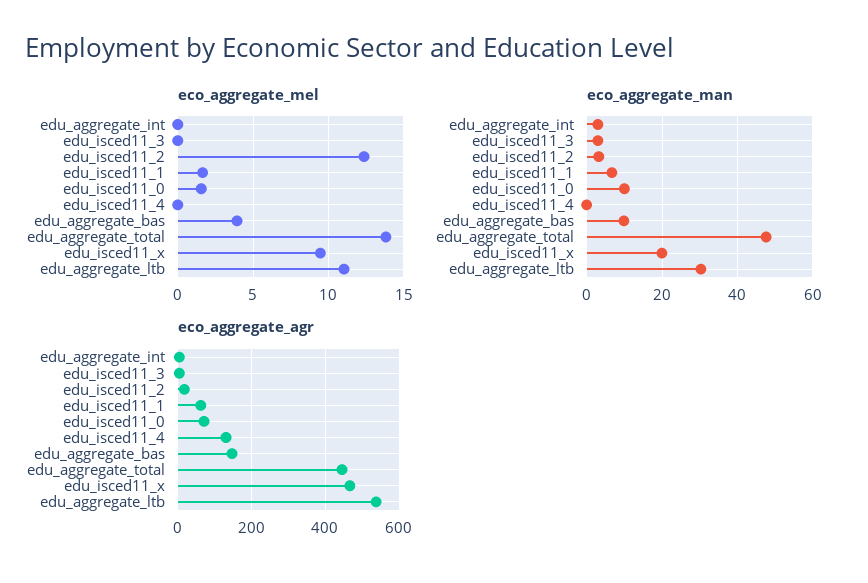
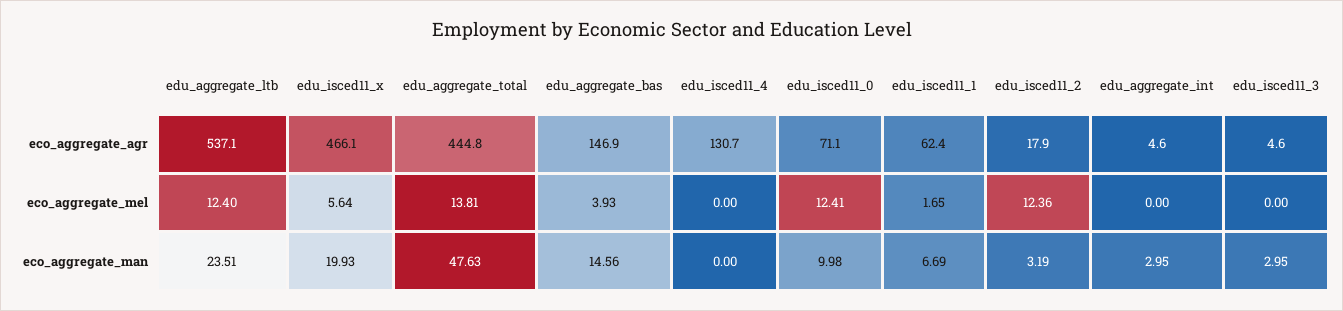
  {
    "eco_aggregate_mel": {
      "edu_aggregate_int": 0,
      "edu_isced11_3": 0,
      "edu_isced11_2": 12.36,
      "edu_isced11_1": 1.65,
-     "edu_isced11_0": 1.5,
+     "edu_isced11_0": 12.41,
      "edu_isced11_4": 0,
      "edu_aggregate_bas": 3.93,
      "edu_aggregate_total": 13.81,
-     "edu_isced11_x": 9.5,
+     "edu_isced11_x": 5.64,
-     "edu_aggregate_ltb": 11
+     "edu_aggregate_ltb": 12.4
    },
    "eco_aggregate_man": {
      "edu_aggregate_int": 2.95,
      "edu_isced11_3": 2.95,
      "edu_isced11_2": 3.19,
      "edu_isced11_1": 6.69,
      "edu_isced11_0": 9.98,
      "edu_isced11_4": 0,
-     "edu_aggregate_bas": 10,
+     "edu_aggregate_bas": 14.56,
      "edu_aggregate_total": 47.63,
      "edu_isced11_x": 19.93,
-     "edu_aggregate_ltb": 30
+     "edu_aggregate_ltb": 23.51
    },
    "eco_aggregate_agr": {
      "edu_aggregate_int": 4.6,
      "edu_isced11_3": 4.6,
      "edu_isced11_2": 17.9,
      "edu_isced11_1": 62.4,
      "edu_isced11_0": 71.1,
      "edu_isced11_4": 130.7,
      "edu_aggregate_bas": 146.9,
      "edu_aggregate_total": 444.8,
      "edu_isced11_x": 466.1,
      "edu_aggregate_ltb": 537.1
    }
  }

